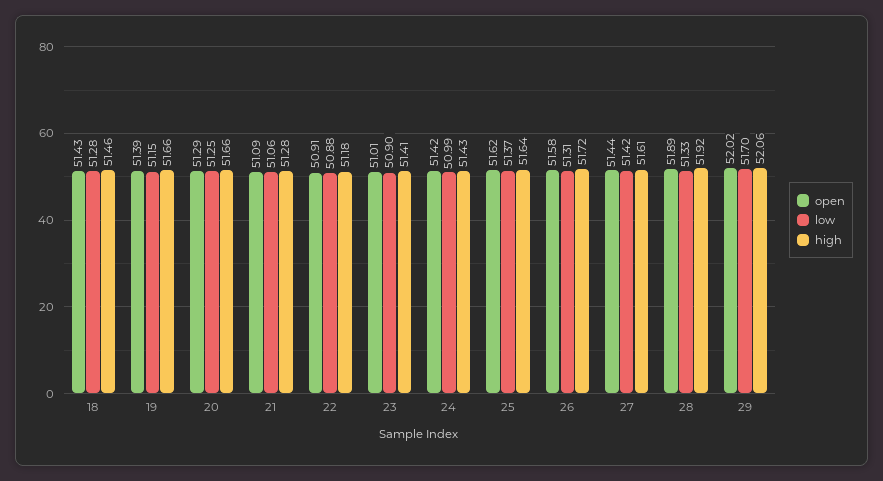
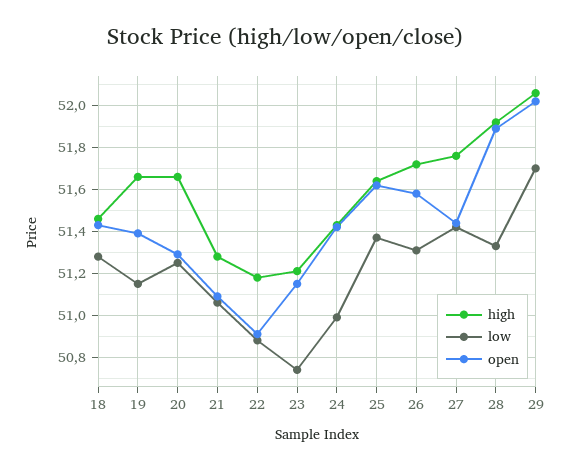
  {
    "open": {
      "18": 51.43,
      "19": 51.39,
      "20": 51.29,
      "21": 51.09,
      "22": 50.91,
-     "23": 51.01,
+     "23": 51.15,
      "24": 51.42,
      "25": 51.62,
      "26": 51.58,
      "27": 51.44,
      "28": 51.89,
      "29": 52.02
    },
    "low": {
      "18": 51.28,
      "19": 51.15,
      "20": 51.25,
      "21": 51.06,
      "22": 50.88,
-     "23": 50.9,
+     "23": 50.75,
      "24": 50.99,
      "25": 51.37,
      "26": 51.31,
      "27": 51.42,
      "28": 51.33,
      "29": 51.7
    },
    "high": {
      "18": 51.46,
      "19": 51.66,
      "20": 51.66,
      "21": 51.28,
      "22": 51.18,
-     "23": 51.41,
+     "23": 51.2,
      "24": 51.43,
      "25": 51.64,
      "26": 51.72,
-     "27": 51.61,
+     "27": 51.75,
      "28": 51.92,
      "29": 52.06
    }
  }

